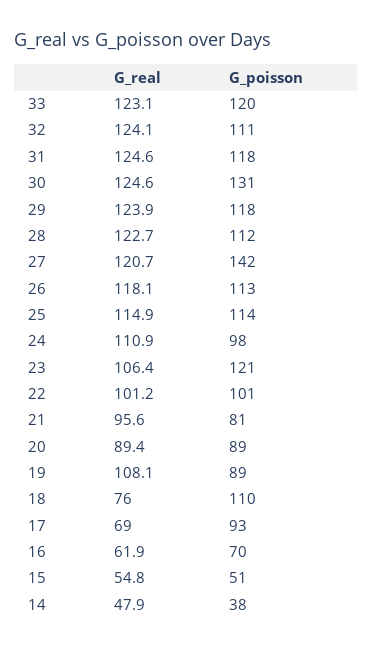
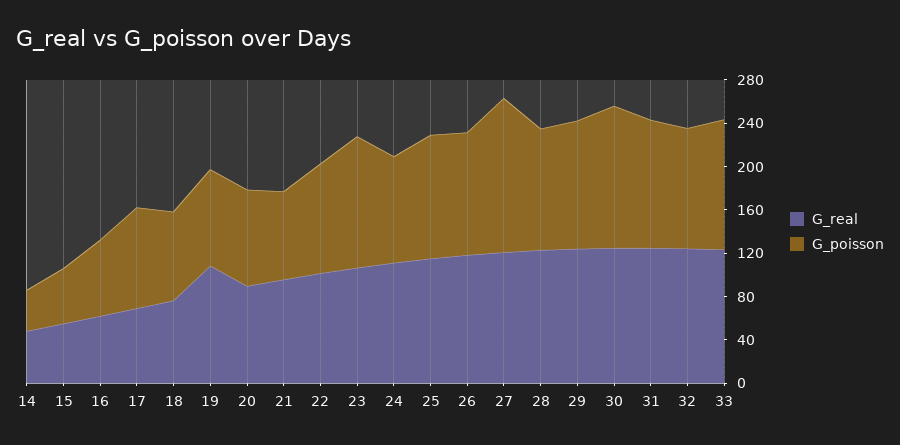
  {
    "G_real": {
      "33": 123.1,
      "32": 124.1,
      "31": 124.6,
      "30": 124.6,
      "29": 123.9,
      "28": 122.7,
      "27": 120.7,
      "26": 118.1,
      "25": 114.9,
      "24": 110.9,
      "23": 106.4,
      "22": 101.2,
      "21": 95.6,
      "20": 89.4,
      "19": 108.1,
      "18": 76,
      "17": 69,
      "16": 61.9,
      "15": 54.8,
      "14": 47.9
    },
    "G_poisson": {
      "33": 120,
      "32": 111,
      "31": 118,
      "30": 131,
      "29": 118,
      "28": 112,
      "27": 142,
      "26": 113,
      "25": 114,
      "24": 98,
      "23": 121,
      "22": 101,
      "21": 81,
      "20": 89,
      "19": 89,
-     "18": 110,
+     "18": 80,
      "17": 93,
      "16": 70,
      "15": 51,
      "14": 38
    }
  }

